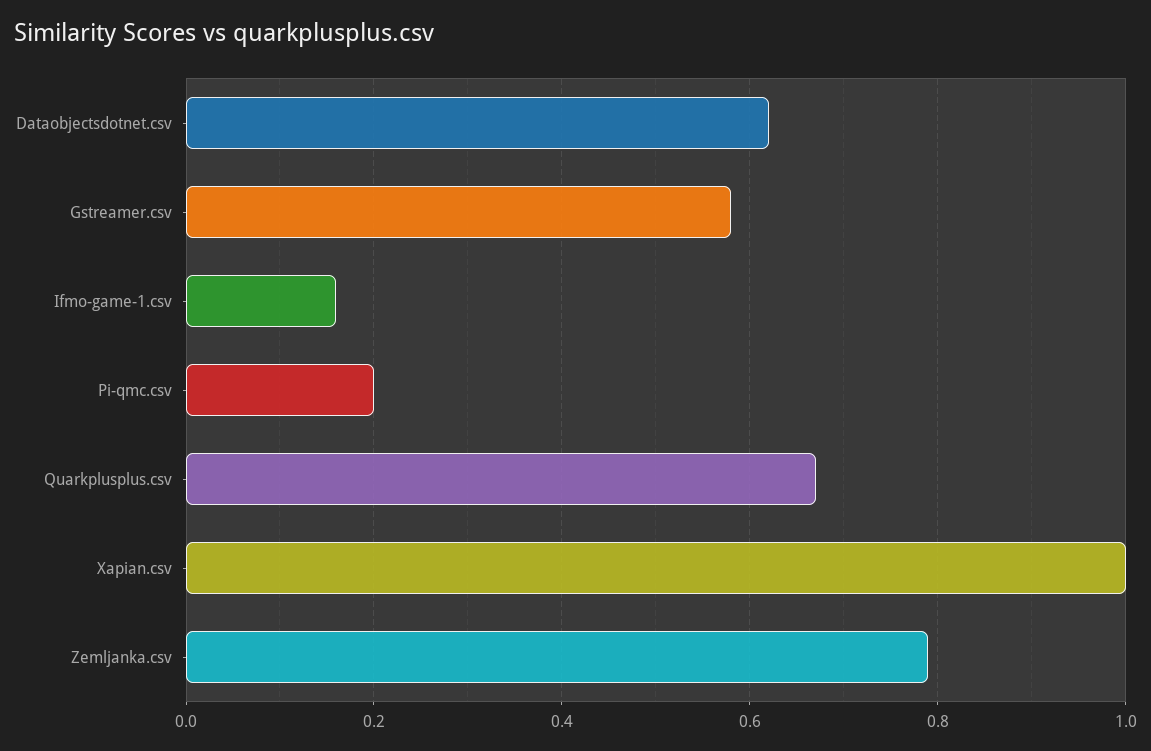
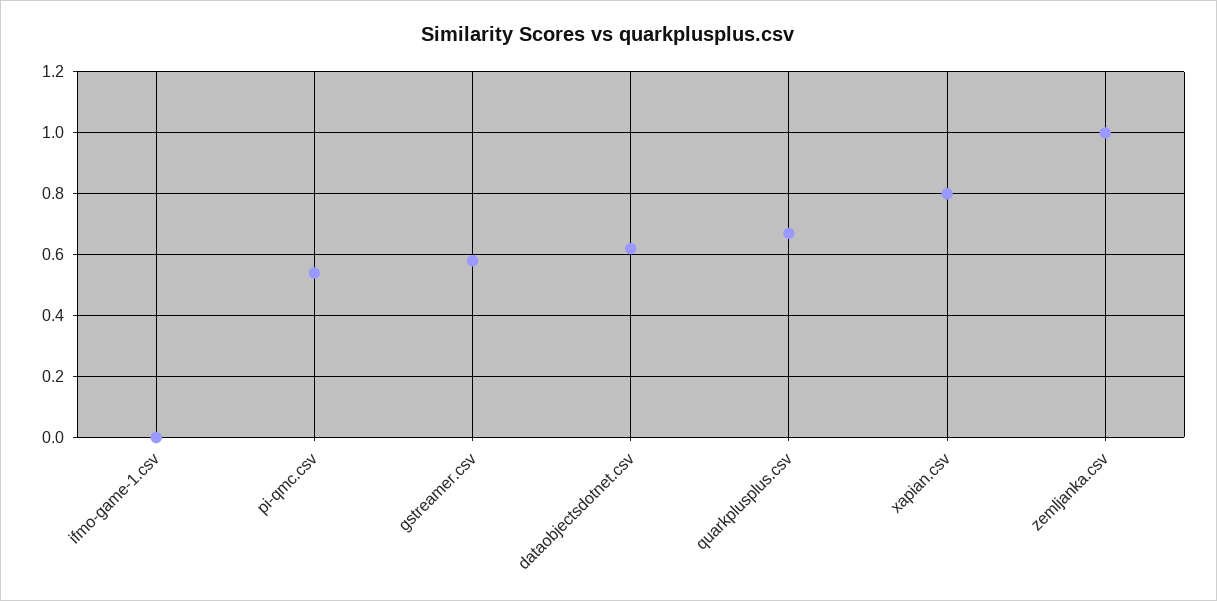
  {
    "Dataobjectsdotnet.csv": 0.6,
    "Gstreamer.csv": 0.6,
-   "Ifmo-game-1.csv": 0.15,
+   "Ifmo-game-1.csv": 0,
-   "Pi-qmc.csv": 0.2,
+   "Pi-qmc.csv": 0.55,
    "Quarkplusplus.csv": 0.65,
-   "Xapian.csv": 1,
+   "Xapian.csv": 0.8,
-   "Zemljanka.csv": 0.8
+   "Zemljanka.csv": 1
  }

